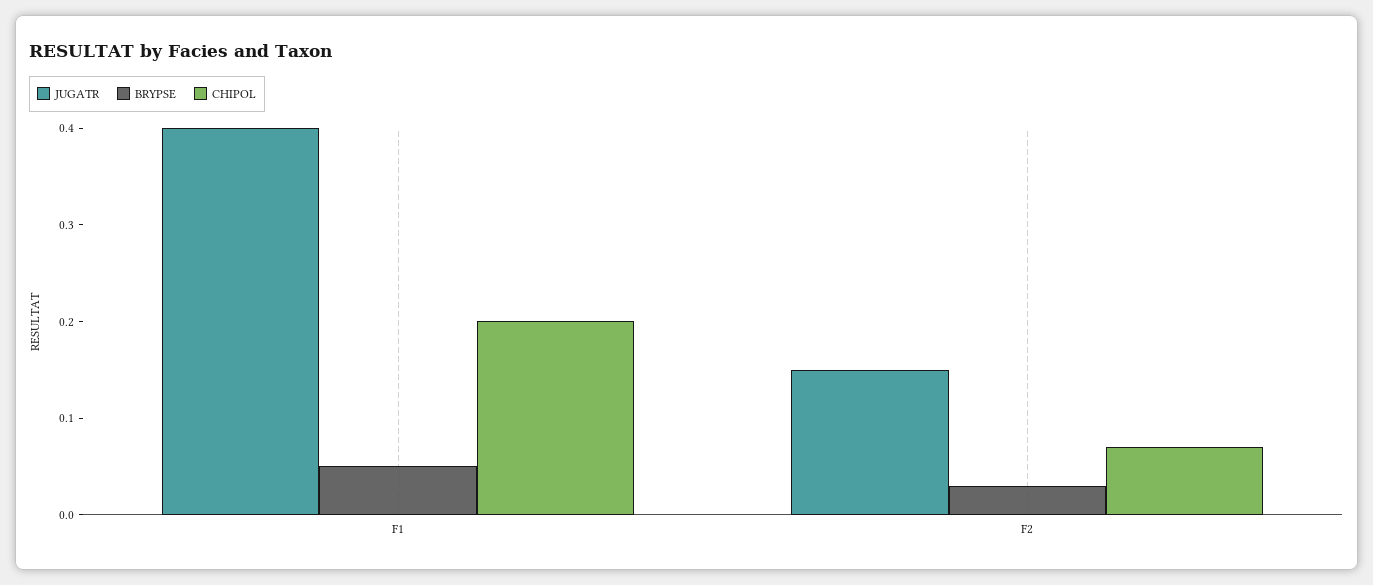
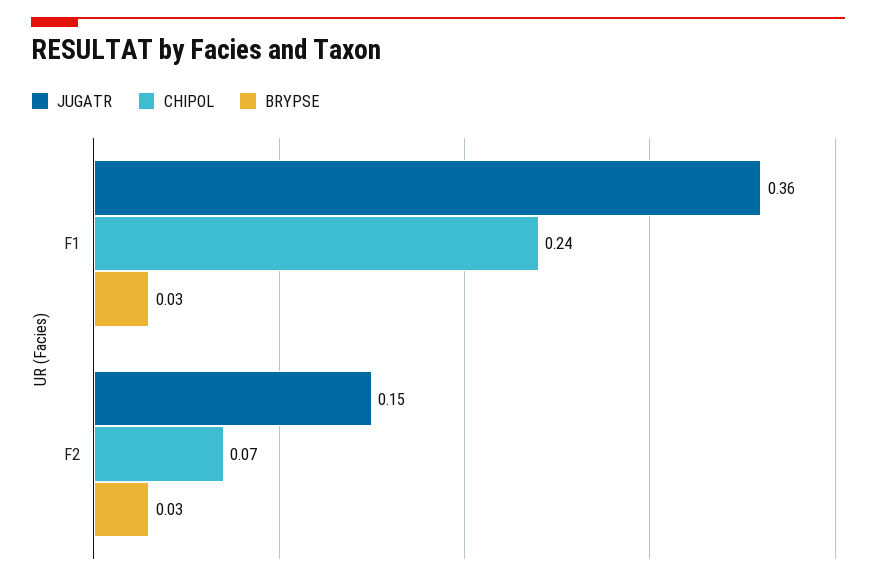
  {
    "JUGATR": {
-     "F1": 0.4,
+     "F1": 0.36,
      "F2": 0.15
    },
    "BRYPSE": {
-     "F1": 0.05,
+     "F1": 0.03,
      "F2": 0.03
    },
    "CHIPOL": {
-     "F1": 0.2,
+     "F1": 0.24,
      "F2": 0.07
    }
  }

